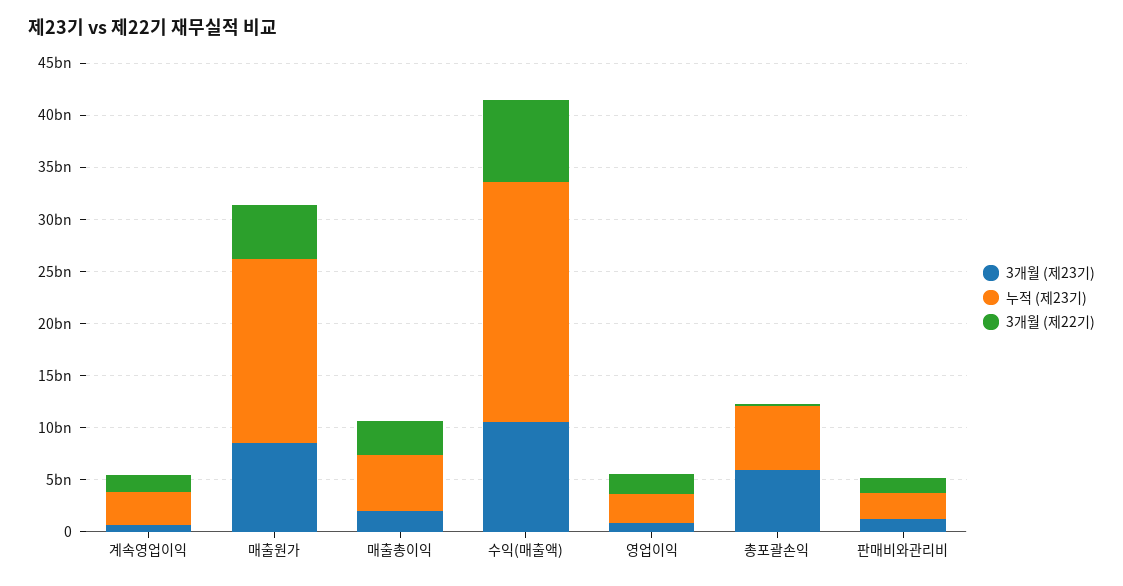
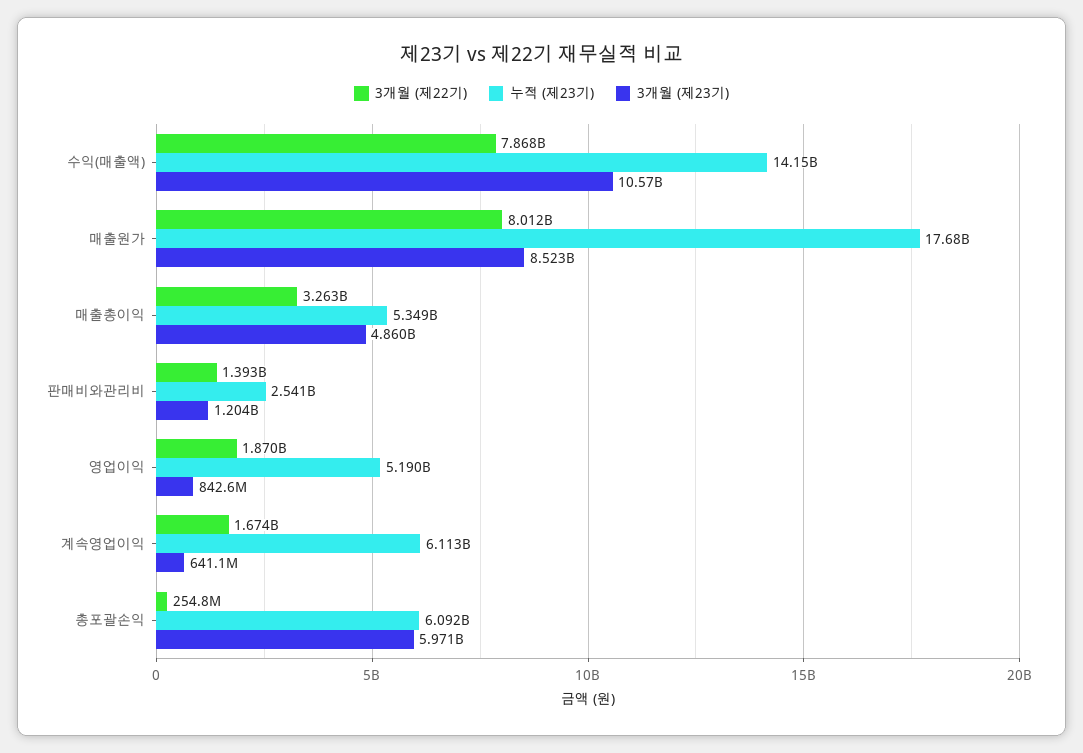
  {
    "3개월 (제23기)": {
      "계속영업이익": 641100000,
      "매출원가": 8523000000,
-     "매출총이익": 2000000000,
+     "매출총이익": 4860000000,
      "수익(매출액)": 10570000000,
      "영업이익": 842600000,
      "총포괄손익": 5971000000,
      "판매비와관리비": 1204000000
    },
    "누적 (제23기)": {
-     "계속영업이익": 3000000000,
+     "계속영업이익": 6113000000,
      "매출원가": 17680000000,
      "매출총이익": 5349000000,
-     "수익(매출액)": 23000000000,
+     "수익(매출액)": 14150000000,
-     "영업이익": 3000000000,
+     "영업이익": 5190000000,
      "총포괄손익": 6092000000,
      "판매비와관리비": 2541000000
    },
    "3개월 (제22기)": {
      "계속영업이익": 1674000000,
-     "매출원가": 5000000000,
+     "매출원가": 8012000000,
      "매출총이익": 3263000000,
      "수익(매출액)": 7868000000,
      "영업이익": 1870000000,
      "총포괄손익": 254800000,
      "판매비와관리비": 1393000000
    }
  }

